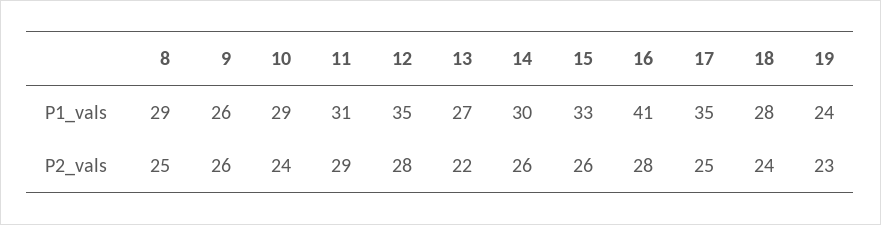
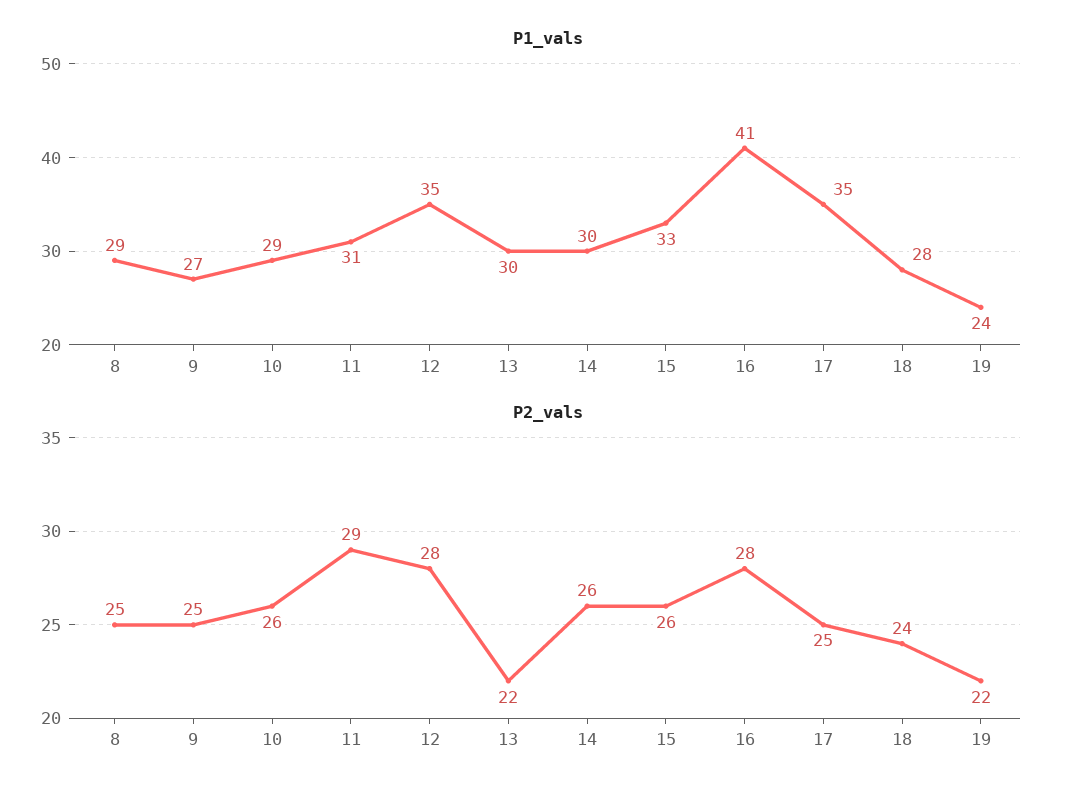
  {
    "P1_vals": {
      "8": 29,
-     "9": 26,
+     "9": 27,
      "10": 29,
      "11": 31,
      "12": 35,
-     "13": 27,
+     "13": 30,
      "14": 30,
      "15": 33,
      "16": 41,
      "17": 35,
      "18": 28,
      "19": 24
    },
    "P2_vals": {
      "8": 25,
-     "9": 26,
+     "9": 25,
-     "10": 24,
+     "10": 26,
      "11": 29,
      "12": 28,
      "13": 22,
      "14": 26,
      "15": 26,
      "16": 28,
      "17": 25,
      "18": 24,
-     "19": 23
+     "19": 22
    }
  }

